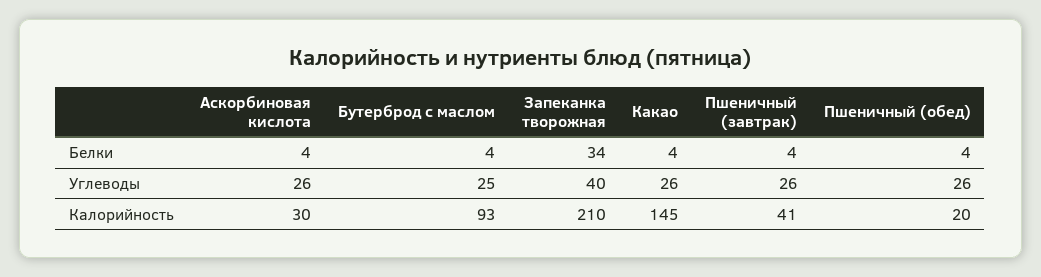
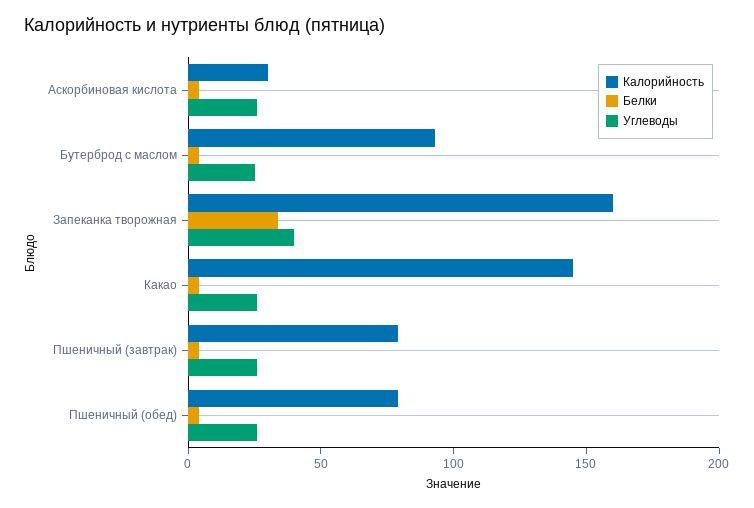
  {
    "Белки": {
      "Аскорбиновая кислота": 4,
      "Бутерброд с маслом": 4,
      "Запеканка творожная": 34,
      "Какао": 4,
      "Пшеничный (завтрак)": 4,
      "Пшеничный (обед)": 4
    },
    "Углеводы": {
      "Аскорбиновая кислота": 26,
      "Бутерброд с маслом": 25,
      "Запеканка творожная": 40,
      "Какао": 26,
      "Пшеничный (завтрак)": 26,
      "Пшеничный (обед)": 26
    },
    "Калорийность": {
      "Аскорбиновая кислота": 30,
      "Бутерброд с маслом": 93,
-     "Запеканка творожная": 210,
+     "Запеканка творожная": 160,
      "Какао": 145,
-     "Пшеничный (завтрак)": 41,
+     "Пшеничный (завтрак)": 80,
-     "Пшеничный (обед)": 20
+     "Пшеничный (обед)": 80
    }
  }

